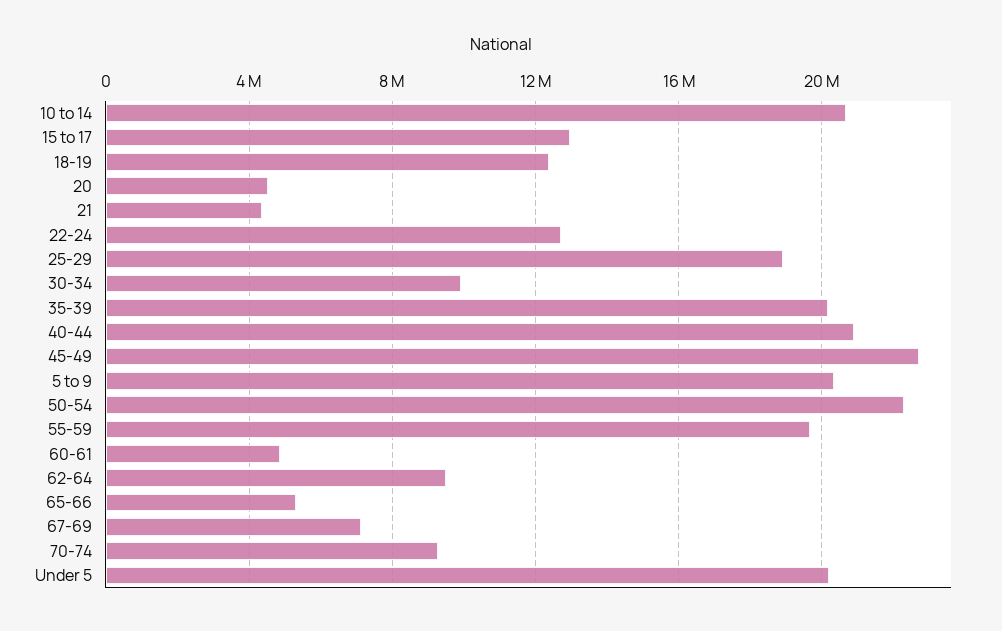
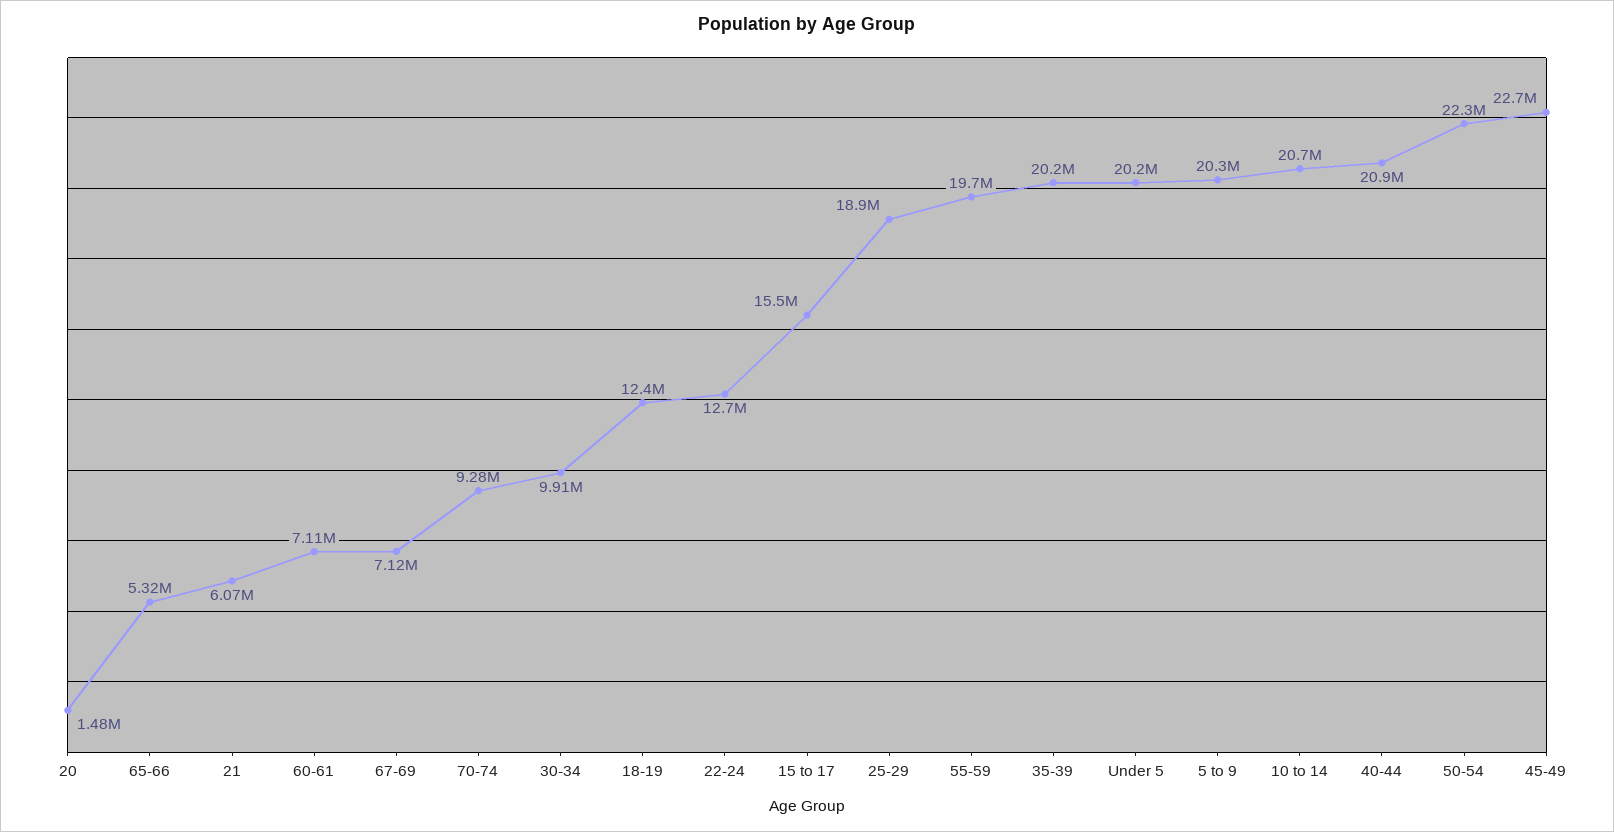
  {
    "10 to 14": 20700000,
-   "15 to 17": 13000000,
+   "15 to 17": 15500000,
    "18-19": 12400000,
-   "20": 4500000,
+   "20": 1480000,
-   "21": 4500000,
+   "21": 6070000,
    "22-24": 12700000,
    "25-29": 18900000,
    "30-34": 9910000,
    "35-39": 20200000,
    "40-44": 20900000,
    "45-49": 22700000,
    "5 to 9": 20300000,
    "50-54": 22300000,
    "55-59": 19700000,
-   "60-61": 5000000,
+   "60-61": 7110000,
-   "62-64": 9500000,
    "65-66": 5320000,
    "67-69": 7120000,
    "70-74": 9280000,
    "Under 5": 20200000
  }

